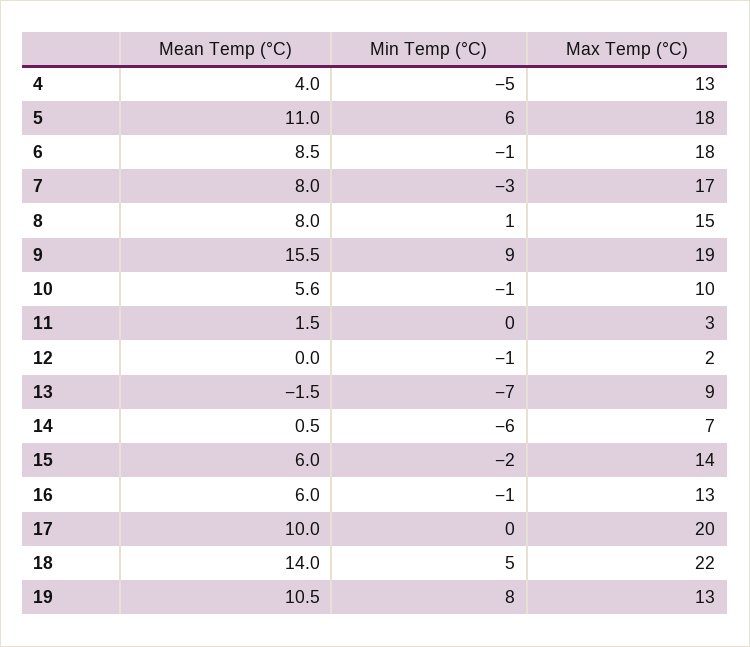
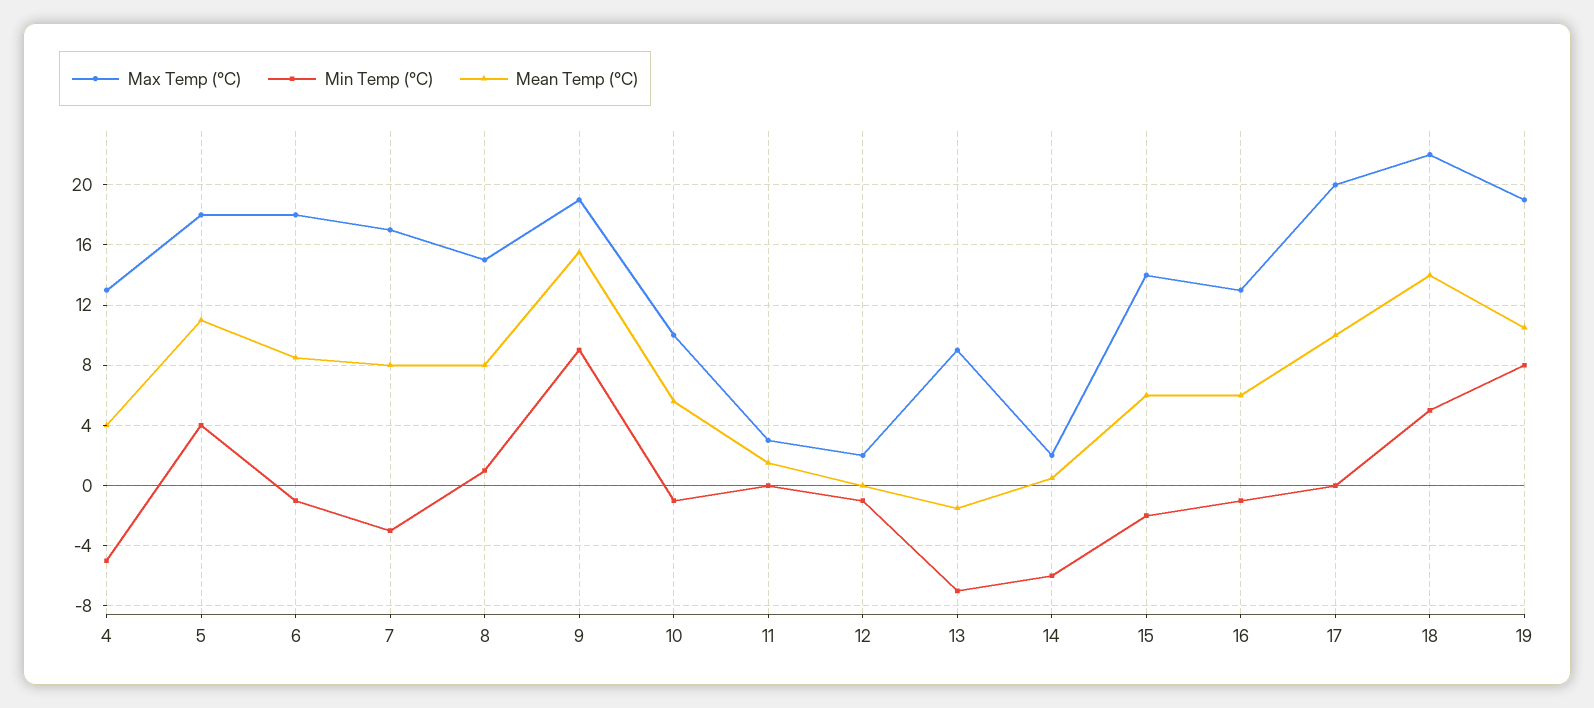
  {
    "Mean Temp (°C)": {
      "4": 4,
      "5": 11,
      "6": 8.5,
      "7": 8,
      "8": 8,
      "9": 15.5,
      "10": 5.6,
      "11": 1.5,
      "12": 0,
      "13": -1.5,
      "14": 0.5,
      "15": 6,
      "16": 6,
      "17": 10,
      "18": 14,
      "19": 10.5
    },
    "Min Temp (°C)": {
      "4": -5,
-     "5": 6,
+     "5": 4,
      "6": -1,
      "7": -3,
      "8": 1,
      "9": 9,
      "10": -1,
      "11": 0,
      "12": -1,
      "13": -7,
      "14": -6,
      "15": -2,
      "16": -1,
      "17": 0,
      "18": 5,
      "19": 8
    },
    "Max Temp (°C)": {
      "4": 13,
      "5": 18,
      "6": 18,
      "7": 17,
      "8": 15,
      "9": 19,
      "10": 10,
      "11": 3,
      "12": 2,
      "13": 9,
-     "14": 7,
+     "14": 2,
      "15": 14,
      "16": 13,
      "17": 20,
      "18": 22,
-     "19": 13
+     "19": 19
    }
  }

